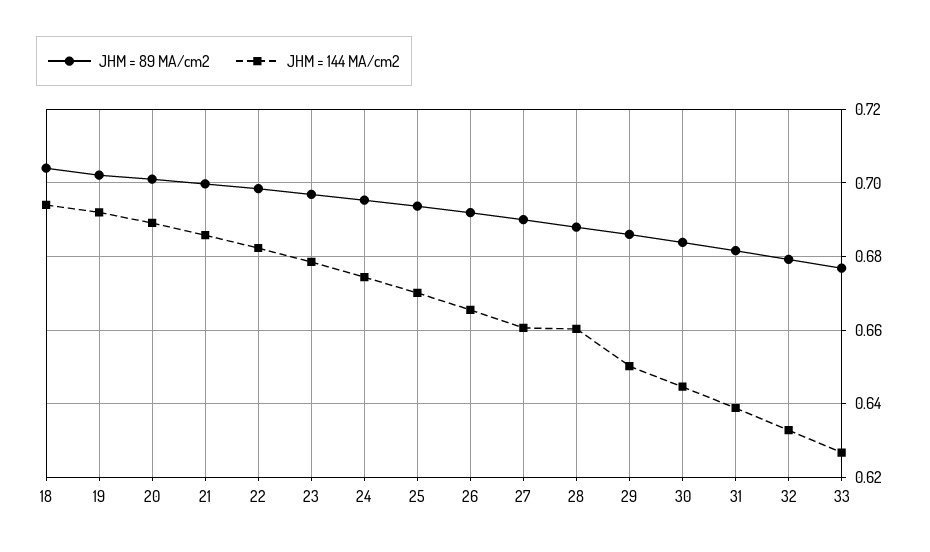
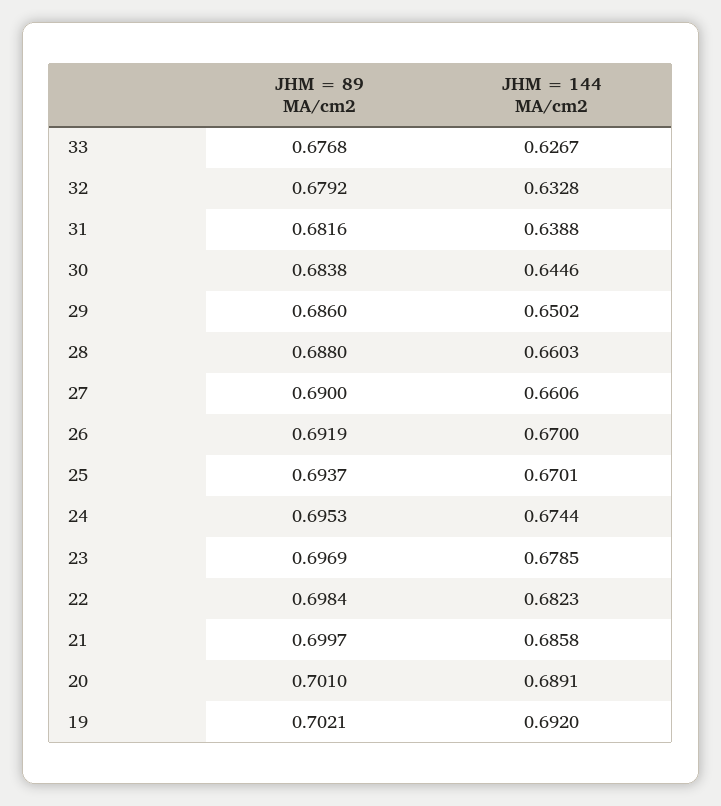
  {
    "JHM = 89 MA/cm2": {
-     "18": 0.704,
      "19": 0.7021,
      "20": 0.701,
      "21": 0.6997,
      "22": 0.6984,
      "23": 0.6969,
      "24": 0.6953,
      "25": 0.6937,
      "26": 0.6919,
      "27": 0.69,
      "28": 0.688,
      "29": 0.686,
      "30": 0.6838,
      "31": 0.6816,
      "32": 0.6792,
      "33": 0.6768
    },
    "JHM = 144 MA/cm2": {
-     "18": 0.694,
      "19": 0.692,
      "20": 0.6891,
      "21": 0.6858,
      "22": 0.6823,
      "23": 0.6785,
      "24": 0.6744,
      "25": 0.6701,
-     "26": 0.666,
+     "26": 0.67,
      "27": 0.6606,
      "28": 0.6603,
      "29": 0.6502,
      "30": 0.6446,
      "31": 0.6388,
      "32": 0.6328,
      "33": 0.6267
    }
  }

